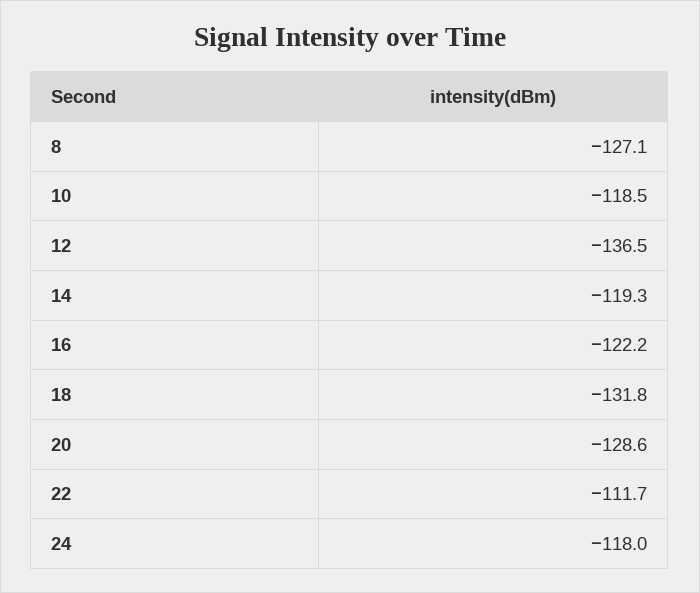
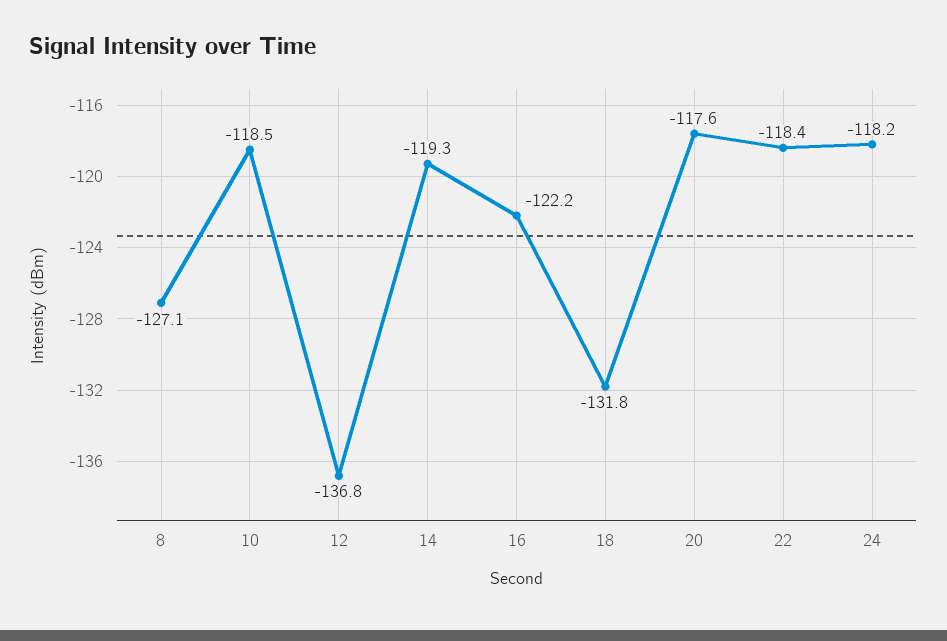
  {
    "8": -127.1,
    "10": -118.5,
-   "12": -136.5,
+   "12": -136.8,
    "14": -119.3,
    "16": -122.2,
    "18": -131.8,
-   "20": -128.6,
+   "20": -117.6,
-   "22": -111.7,
+   "22": -118.4,
-   "24": -118
+   "24": -118.2
  }

